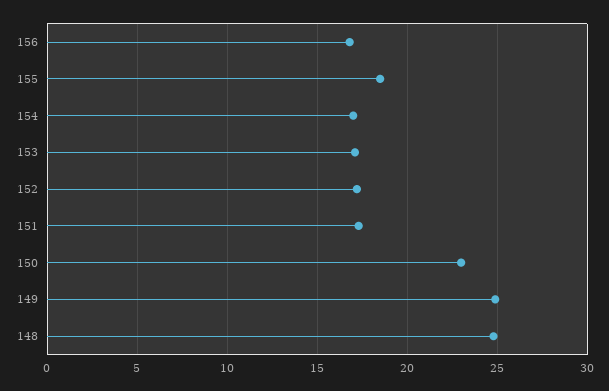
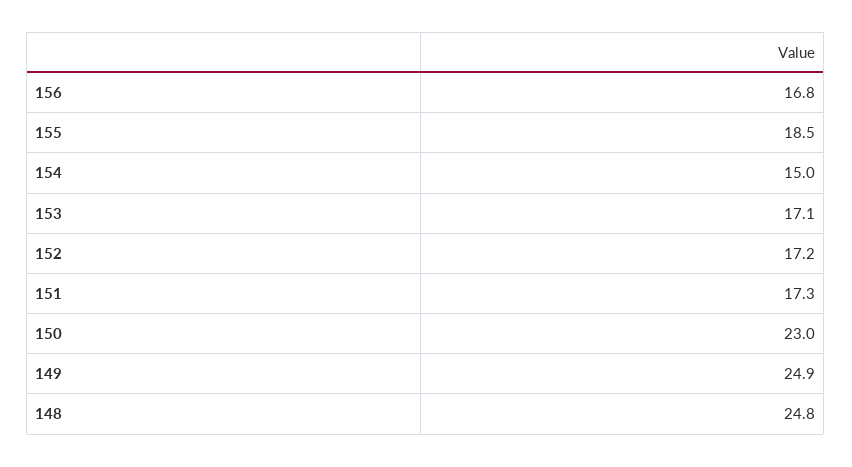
  {
    "156": 16.8,
    "155": 18.5,
-   "154": 17,
+   "154": 15,
    "153": 17.1,
    "152": 17.2,
    "151": 17.3,
    "150": 23,
    "149": 24.9,
    "148": 24.8
  }

